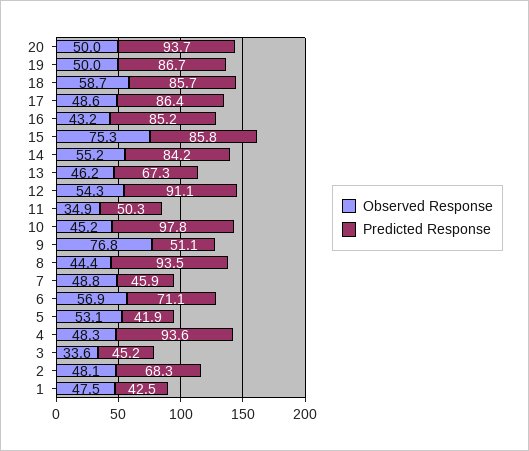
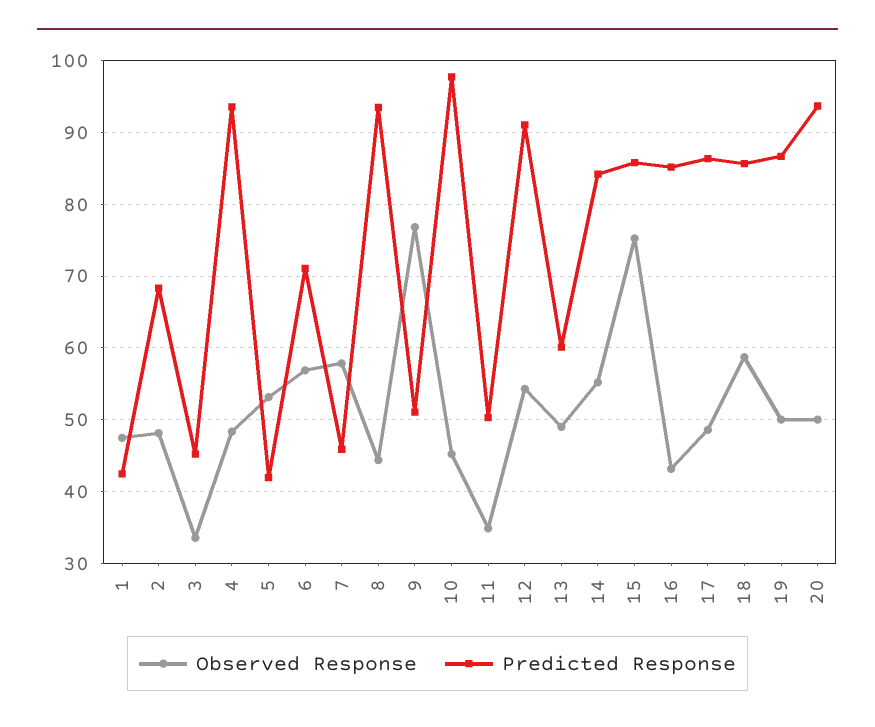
  {
    "Observed Response": {
      "20": 50,
      "19": 50,
      "18": 58.7,
      "17": 48.6,
      "16": 43.2,
      "15": 75.3,
      "14": 55.2,
-     "13": 46.2,
+     "13": 49,
      "12": 54.3,
      "11": 34.9,
      "10": 45.2,
      "9": 76.8,
      "8": 44.4,
-     "7": 48.8,
+     "7": 58,
      "6": 56.9,
      "5": 53.1,
      "4": 48.3,
      "3": 33.6,
      "2": 48.1,
      "1": 47.5
    },
    "Predicted Response": {
      "20": 93.7,
      "19": 86.7,
      "18": 85.7,
      "17": 86.4,
      "16": 85.2,
      "15": 85.8,
      "14": 84.2,
-     "13": 67.3,
+     "13": 60,
      "12": 91.1,
      "11": 50.3,
      "10": 97.8,
      "9": 51.1,
      "8": 93.5,
      "7": 45.9,
      "6": 71.1,
      "5": 41.9,
      "4": 93.6,
      "3": 45.2,
      "2": 68.3,
      "1": 42.5
    }
  }

